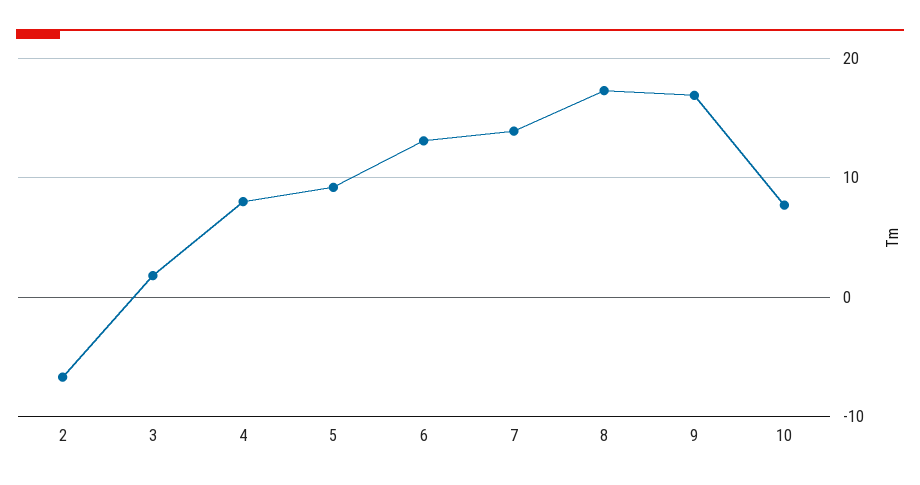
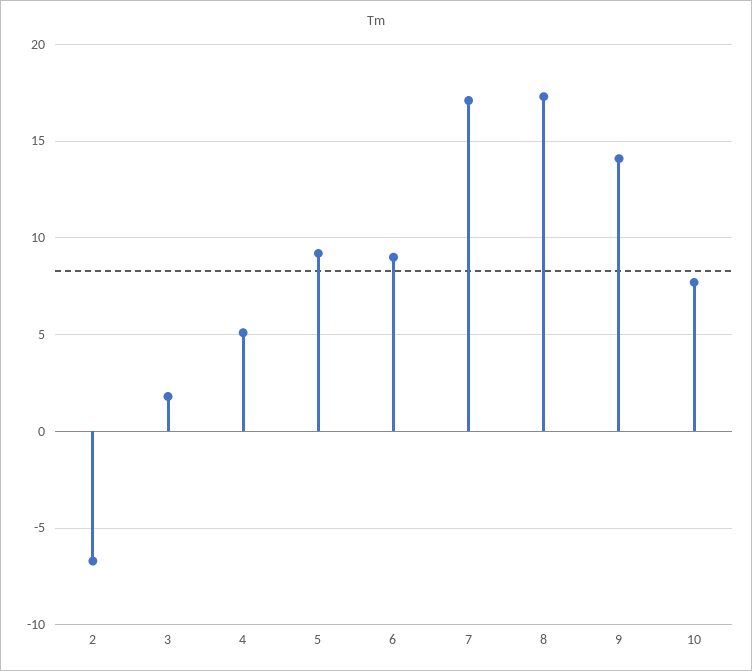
  {
    "2": -6.5,
    "3": 2,
-   "4": 8,
+   "4": 5,
    "5": 9,
-   "6": 13,
+   "6": 9,
-   "7": 14,
+   "7": 17,
    "8": 17.5,
-   "9": 17,
+   "9": 14,
    "10": 7.5
  }

